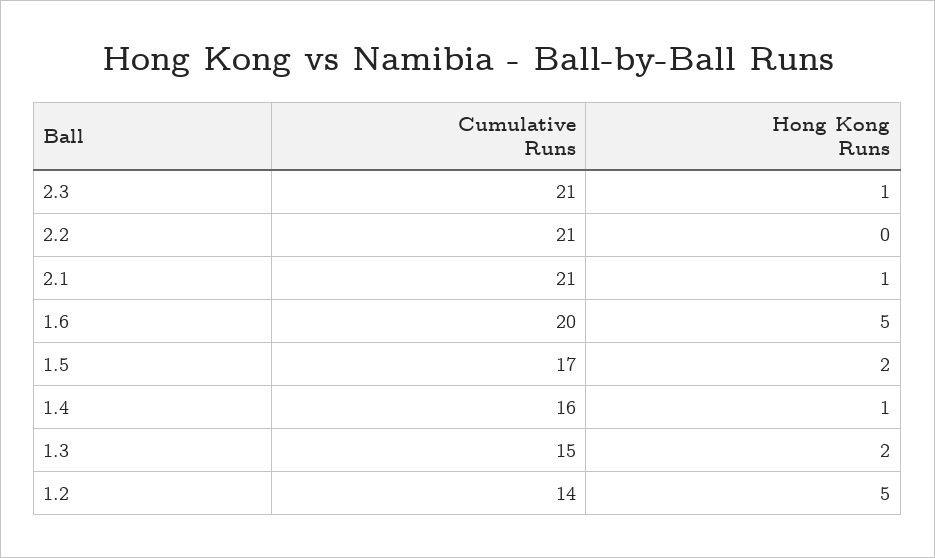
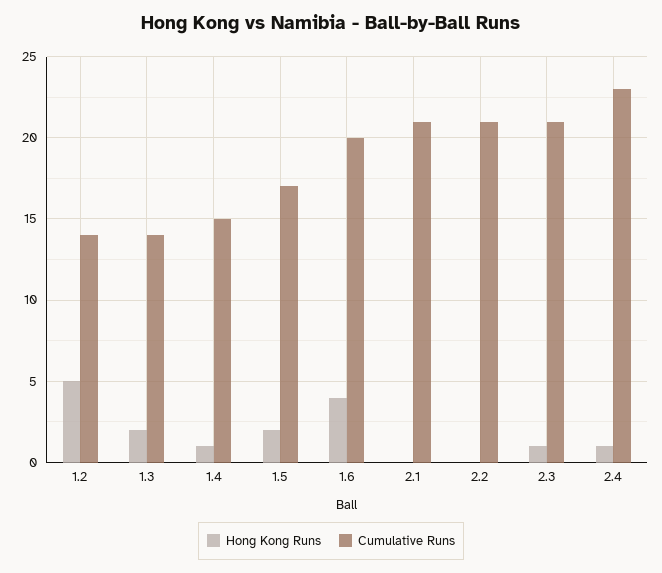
  {
    "Cumulative Runs": {
      "2.3": 21,
      "2.2": 21,
      "2.1": 21,
      "1.6": 20,
      "1.5": 17,
-     "1.4": 16,
+     "1.4": 15,
-     "1.3": 15,
+     "1.3": 14,
-     "1.2": 14
+     "1.2": 14,
+     "2.4": 23
    },
    "Hong Kong Runs": {
      "2.3": 1,
      "2.2": 0,
-     "2.1": 1,
+     "2.1": 0,
-     "1.6": 5,
+     "1.6": 4,
      "1.5": 2,
      "1.4": 1,
      "1.3": 2,
-     "1.2": 5
+     "1.2": 5,
+     "2.4": 1
    }
  }

